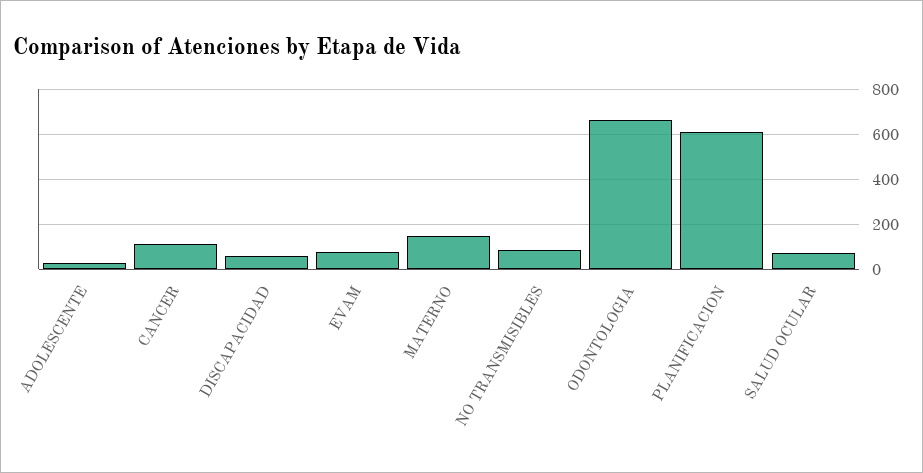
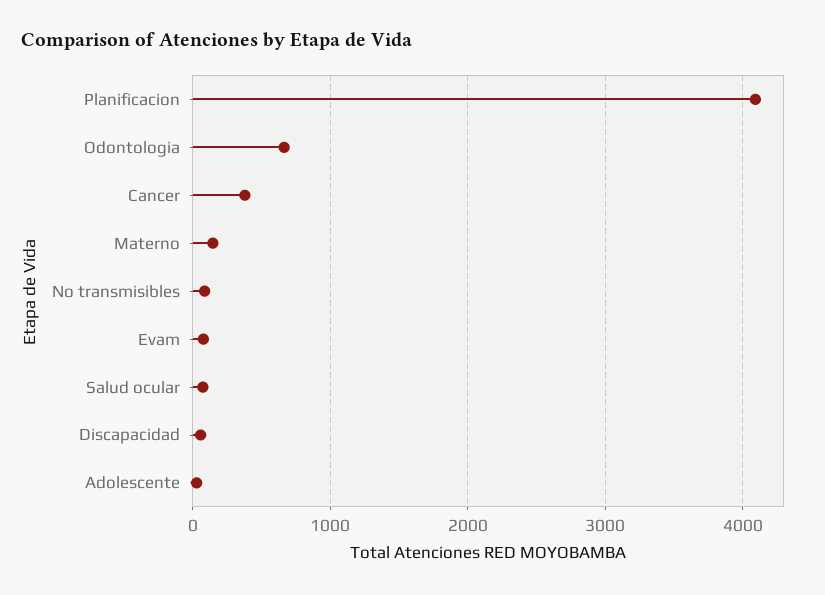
  {
    "ADOLESCENTE": 50,
-   "CANCER": 100,
+   "CANCER": 400,
    "DISCAPACIDAD": 50,
    "EVAM": 100,
    "MATERNO": 150,
    "NO TRANSMISIBLES": 100,
    "ODONTOLOGIA": 650,
-   "PLANIFICACION": 600,
+   "PLANIFICACION": 4100,
    "SALUD OCULAR": 50
  }

